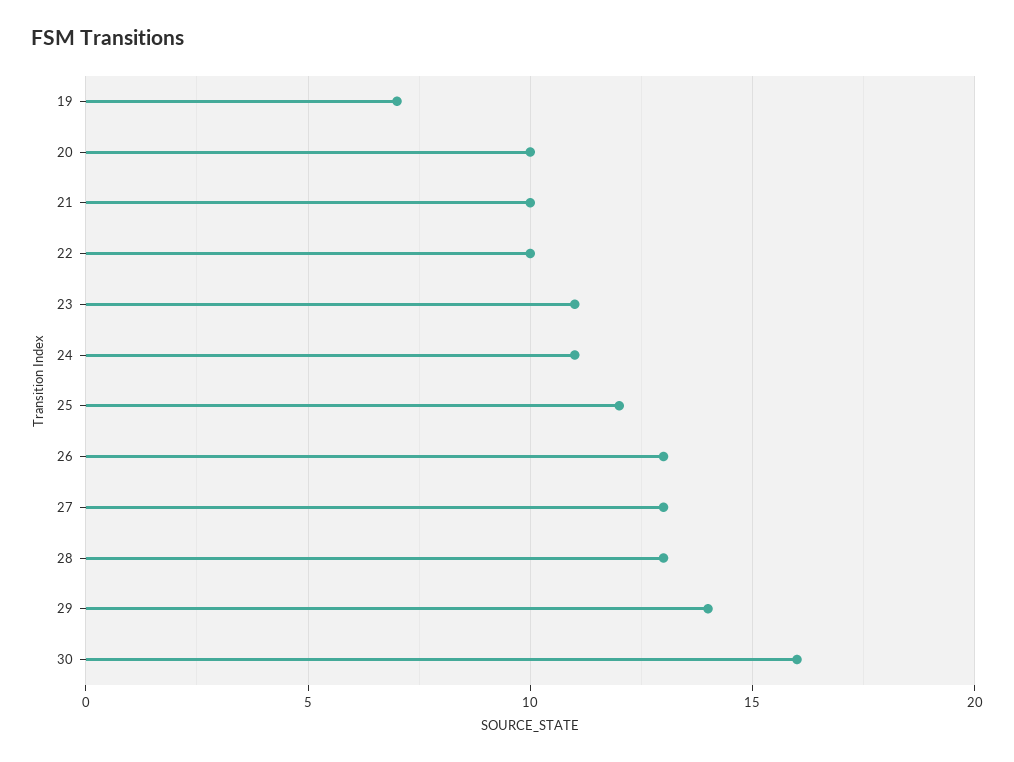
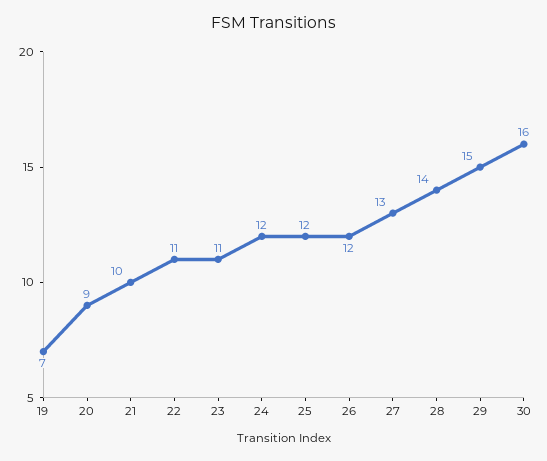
  {
    "19": 7,
-   "20": 10,
+   "20": 9,
    "21": 10,
-   "22": 10,
+   "22": 11,
    "23": 11,
-   "24": 11,
+   "24": 12,
    "25": 12,
-   "26": 13,
+   "26": 12,
    "27": 13,
-   "28": 13,
+   "28": 14,
-   "29": 14,
+   "29": 15,
    "30": 16
  }

